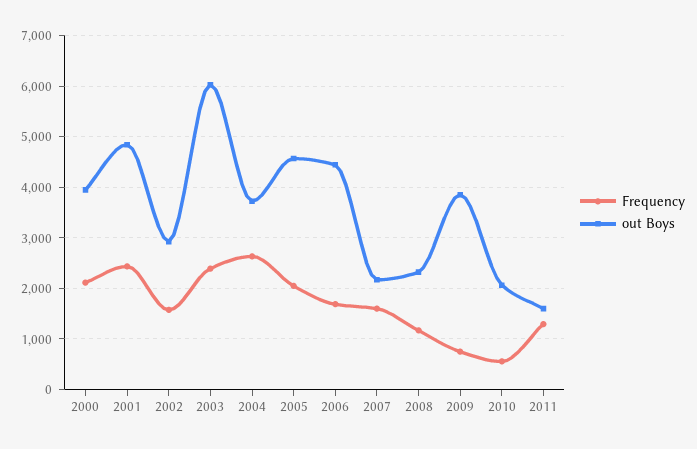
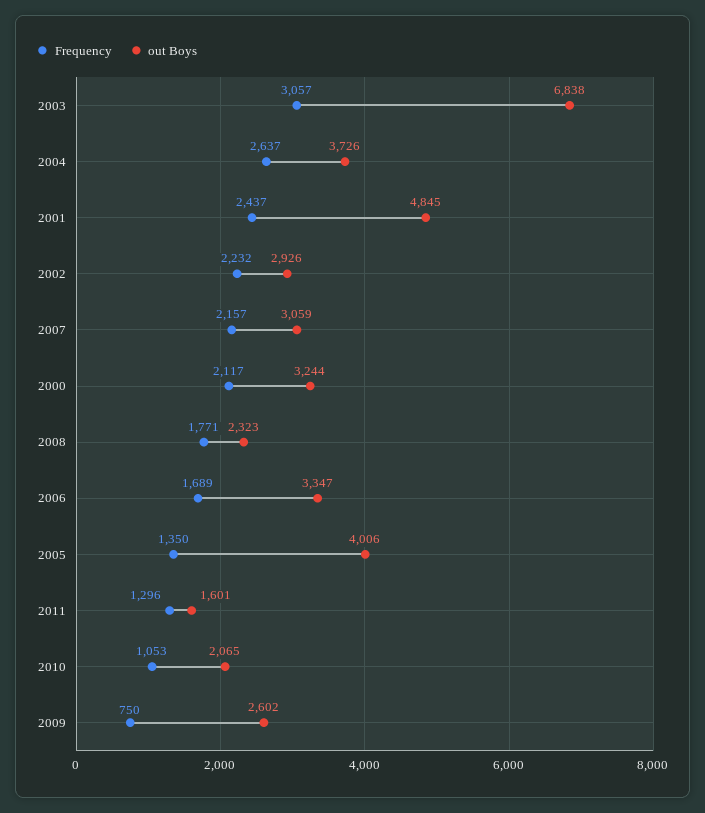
  {
    "Frequency": {
      "2000": 2117,
      "2001": 2437,
-     "2002": 1600,
+     "2002": 2232,
-     "2003": 2400,
+     "2003": 3057,
      "2004": 2637,
-     "2005": 2000,
+     "2005": 1350,
      "2006": 1689,
-     "2007": 1600,
+     "2007": 2157,
-     "2008": 1200,
+     "2008": 1771,
      "2009": 750,
-     "2010": 600,
+     "2010": 1053,
      "2011": 1296
    },
    "out Boys": {
-     "2000": 4000,
+     "2000": 3244,
      "2001": 4845,
      "2002": 2926,
-     "2003": 6000,
+     "2003": 6838,
      "2004": 3726,
-     "2005": 4600,
+     "2005": 4006,
-     "2006": 4400,
+     "2006": 3347,
-     "2007": 2200,
+     "2007": 3059,
      "2008": 2323,
-     "2009": 3800,
+     "2009": 2602,
      "2010": 2065,
      "2011": 1601
    }
  }

